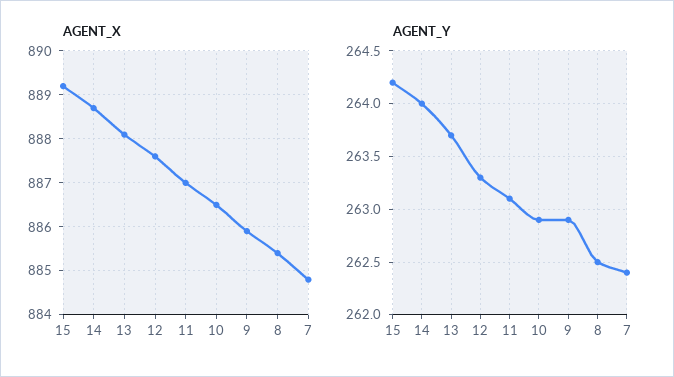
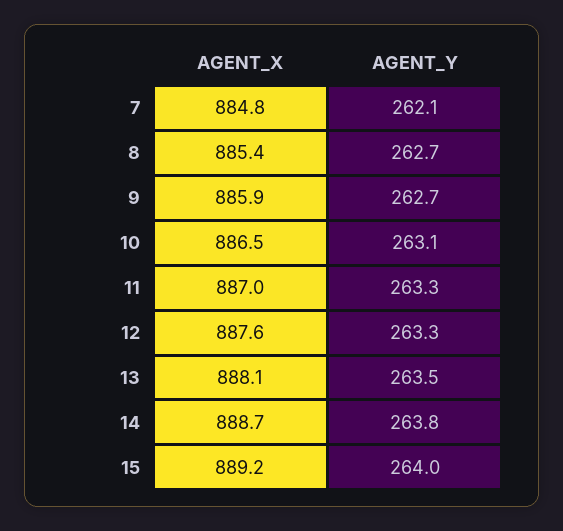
  {
    "AGENT_X": {
      "15": 889.2,
      "14": 888.7,
      "13": 888.1,
      "12": 887.6,
      "11": 887,
      "10": 886.5,
      "9": 885.9,
      "8": 885.4,
      "7": 884.8
    },
    "AGENT_Y": {
-     "15": 264.2,
+     "15": 264,
-     "14": 264,
+     "14": 263.8,
-     "13": 263.7,
+     "13": 263.5,
      "12": 263.3,
-     "11": 263.1,
+     "11": 263.3,
-     "10": 262.9,
+     "10": 263.1,
-     "9": 262.9,
+     "9": 262.7,
-     "8": 262.5,
+     "8": 262.7,
-     "7": 262.4
+     "7": 262.1
    }
  }

